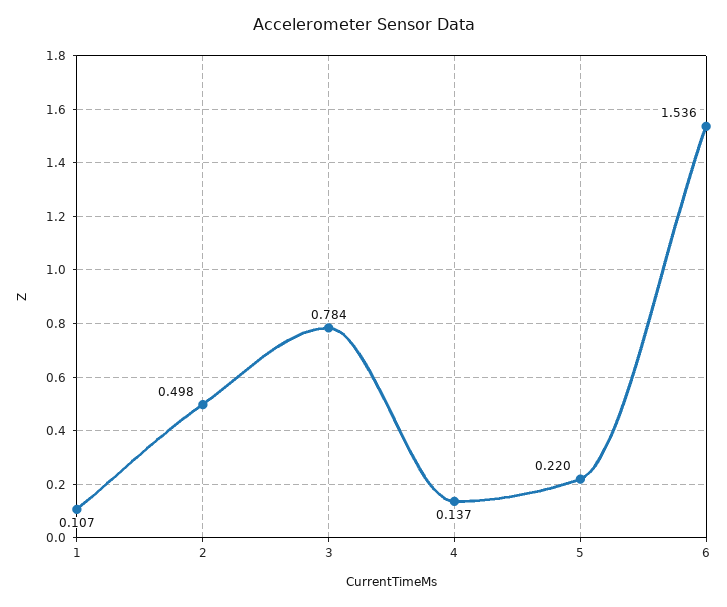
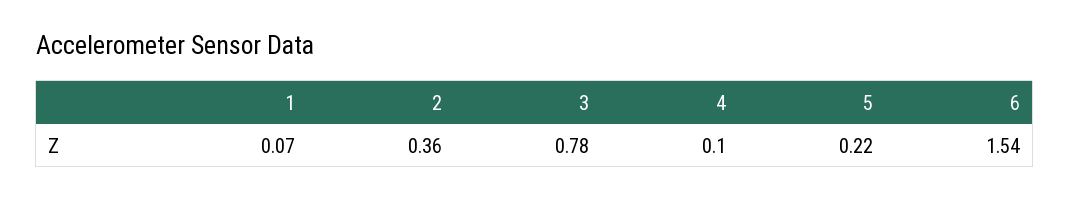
  {
-   "1": 0.107,
+   "1": 0.07,
-   "2": 0.498,
+   "2": 0.36,
    "3": 0.784,
-   "4": 0.137,
+   "4": 0.1,
    "5": 0.22,
    "6": 1.536
  }

